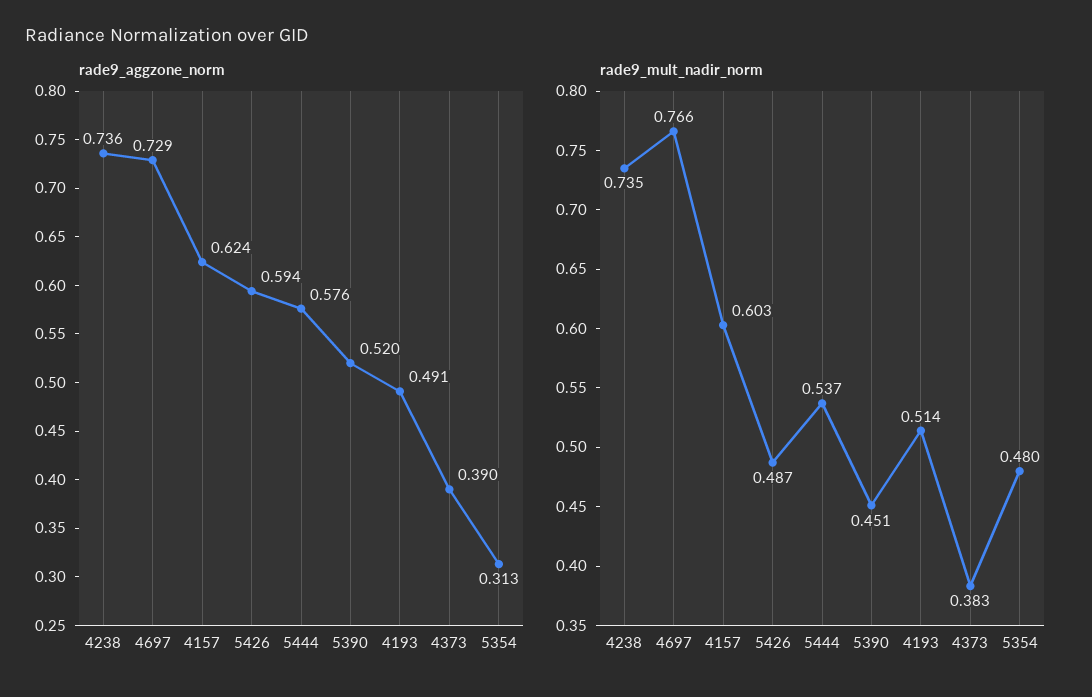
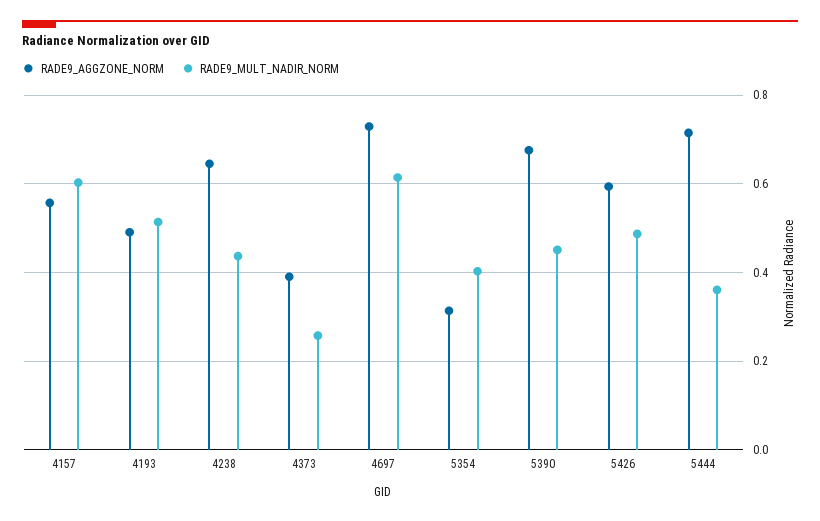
  {
    "rade9_aggzone_norm": {
-     "4238": 0.736,
+     "4238": 0.64,
      "4697": 0.729,
-     "4157": 0.624,
+     "4157": 0.56,
      "5426": 0.594,
-     "5444": 0.576,
+     "5444": 0.72,
-     "5390": 0.52,
+     "5390": 0.68,
      "4193": 0.491,
      "4373": 0.39,
      "5354": 0.313
    },
    "rade9_mult_nadir_norm": {
-     "4238": 0.735,
+     "4238": 0.44,
-     "4697": 0.766,
+     "4697": 0.62,
      "4157": 0.603,
      "5426": 0.487,
-     "5444": 0.537,
+     "5444": 0.36,
      "5390": 0.451,
      "4193": 0.514,
-     "4373": 0.383,
+     "4373": 0.26,
-     "5354": 0.48
+     "5354": 0.4
    }
  }

